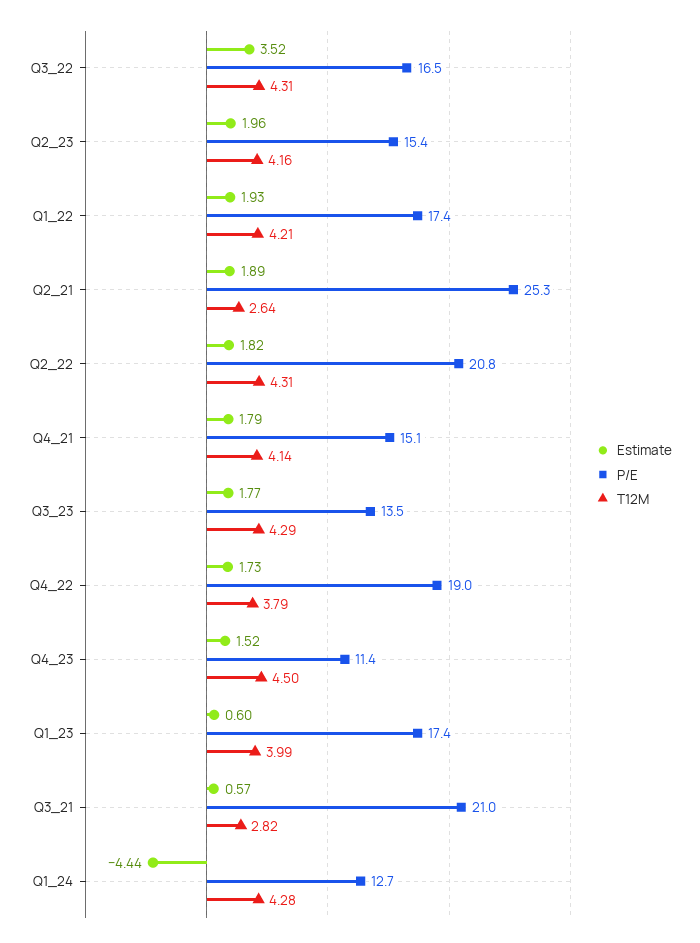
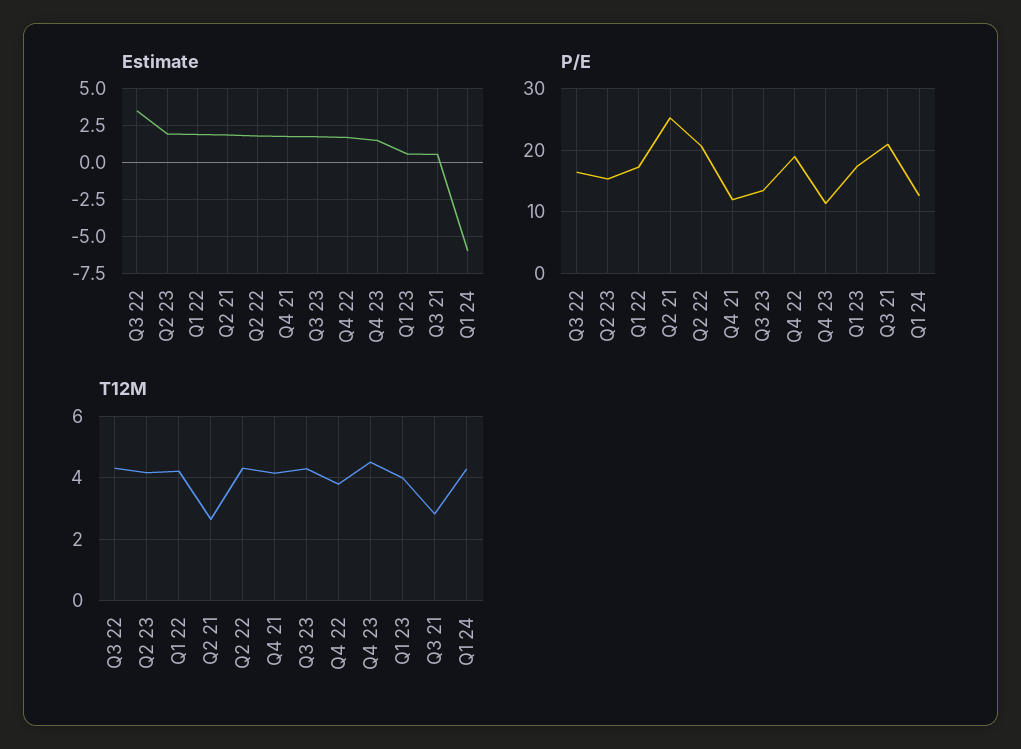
  {
    "Estimate": {
      "Q3_22": 3.52,
      "Q2_23": 1.96,
      "Q1_22": 1.93,
      "Q2_21": 1.89,
      "Q2_22": 1.82,
      "Q4_21": 1.79,
      "Q3_23": 1.77,
      "Q4_22": 1.73,
      "Q4_23": 1.52,
      "Q1_23": 0.6,
      "Q3_21": 0.57,
-     "Q1_24": -4.44
+     "Q1_24": -6
    },
    "P/E": {
      "Q3_22": 16.5,
      "Q2_23": 15.4,
      "Q1_22": 17.4,
      "Q2_21": 25.3,
      "Q2_22": 20.8,
-     "Q4_21": 15.1,
+     "Q4_21": 12,
      "Q3_23": 13.5,
      "Q4_22": 19,
      "Q4_23": 11.4,
      "Q1_23": 17.4,
      "Q3_21": 21,
      "Q1_24": 12.7
    },
    "T12M": {
      "Q3_22": 4.31,
      "Q2_23": 4.16,
      "Q1_22": 4.21,
      "Q2_21": 2.64,
      "Q2_22": 4.31,
      "Q4_21": 4.14,
      "Q3_23": 4.29,
      "Q4_22": 3.79,
      "Q4_23": 4.5,
      "Q1_23": 3.99,
      "Q3_21": 2.82,
      "Q1_24": 4.28
    }
  }

